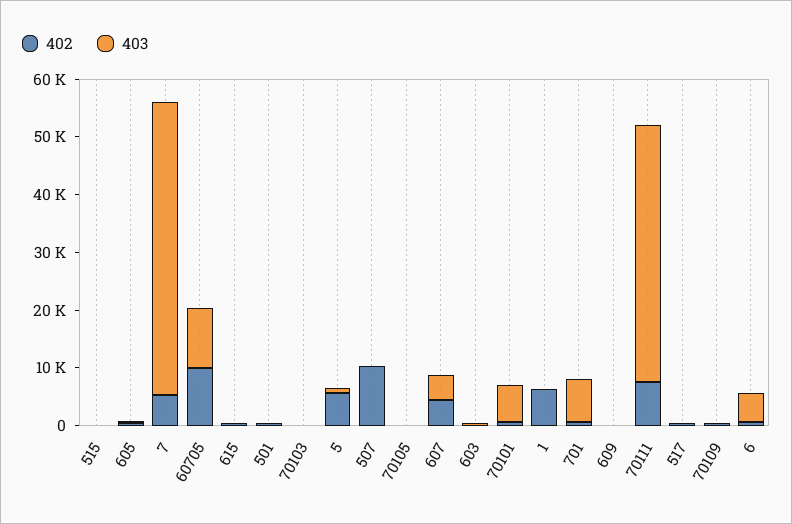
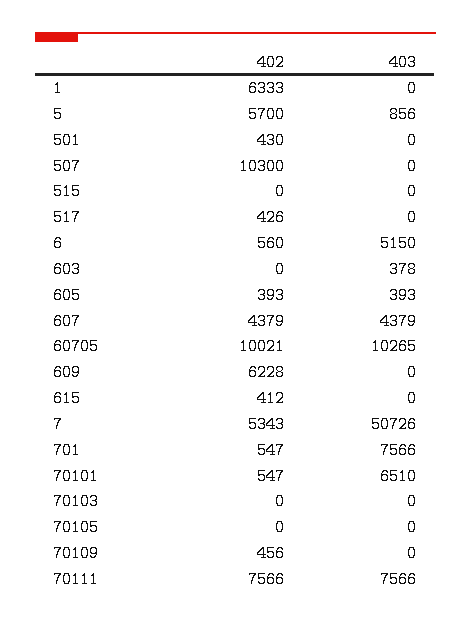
  {
    "402": {
      "515": 0,
      "605": 393,
      "7": 5343,
      "60705": 10021,
      "615": 412,
      "501": 430,
      "70103": 0,
      "5": 5700,
      "507": 10300,
      "70105": 0,
      "607": 4379,
      "603": 0,
      "70101": 547,
      "1": 6333,
      "701": 547,
-     "609": 0,
+     "609": 6228,
      "70111": 7566,
      "517": 426,
      "70109": 456,
      "6": 560
    },
    "403": {
      "515": 0,
      "605": 393,
      "7": 50726,
      "60705": 10265,
      "615": 0,
      "501": 0,
      "70103": 0,
      "5": 856,
      "507": 0,
      "70105": 0,
      "607": 4379,
      "603": 378,
      "70101": 6510,
      "1": 0,
      "701": 7566,
      "609": 0,
-     "70111": 44000,
+     "70111": 7566,
      "517": 0,
      "70109": 0,
      "6": 5150
    }
  }

